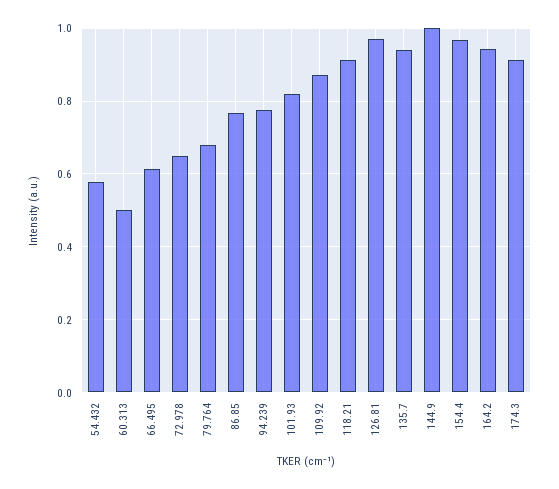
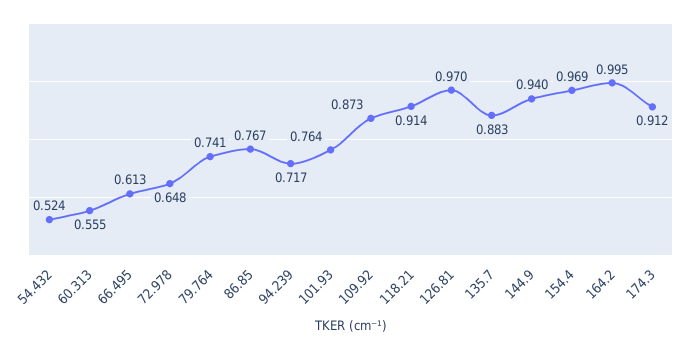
  {
-   "54.432": 0.58,
+   "54.432": 0.524,
-   "60.313": 0.5,
+   "60.313": 0.555,
    "66.495": 0.613,
    "72.978": 0.648,
-   "79.764": 0.68,
+   "79.764": 0.741,
    "86.85": 0.767,
-   "94.239": 0.78,
+   "94.239": 0.717,
-   "101.93": 0.82,
+   "101.93": 0.764,
    "109.92": 0.873,
    "118.21": 0.914,
    "126.81": 0.97,
-   "135.7": 0.94,
+   "135.7": 0.883,
-   "144.9": 1,
+   "144.9": 0.94,
    "154.4": 0.969,
-   "164.2": 0.94,
+   "164.2": 0.995,
    "174.3": 0.912
  }

